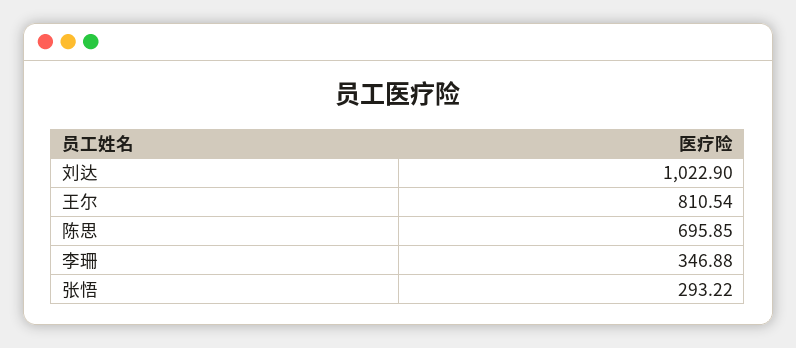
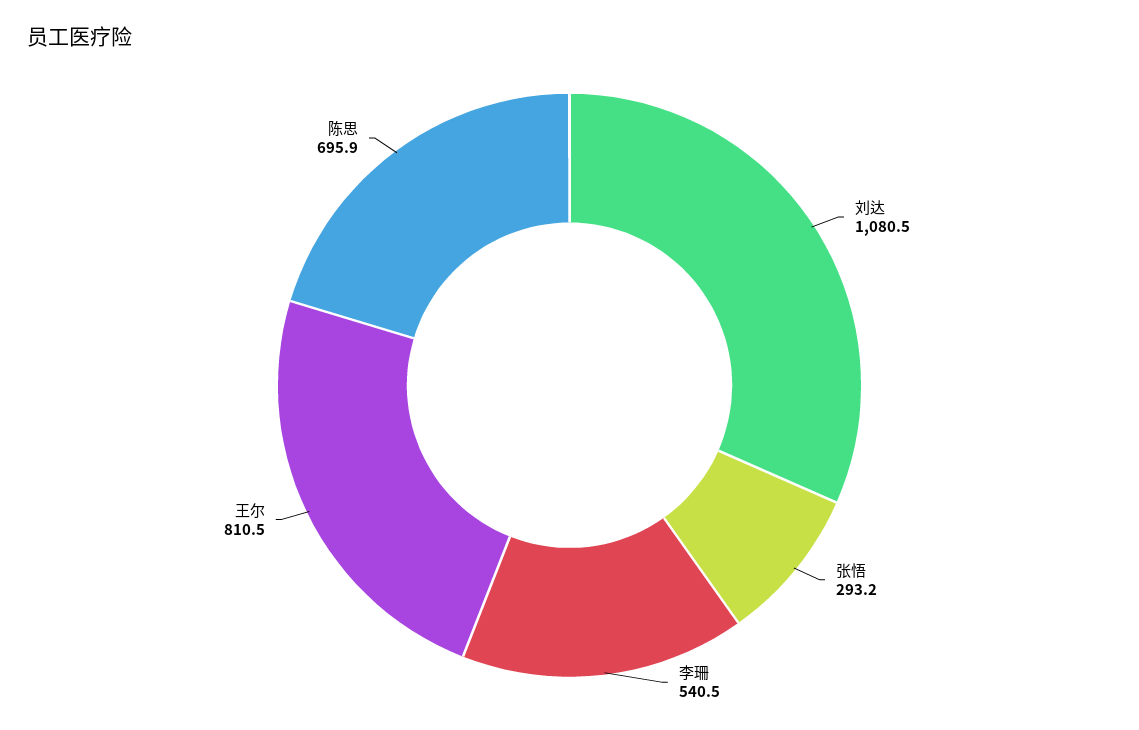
  {
-   "刘达": 1022.9,
+   "刘达": 1080.5,
    "王尔": 810.54,
    "陈思": 695.85,
-   "李珊": 346.88,
+   "李珊": 540.5,
    "张悟": 293.22
  }

